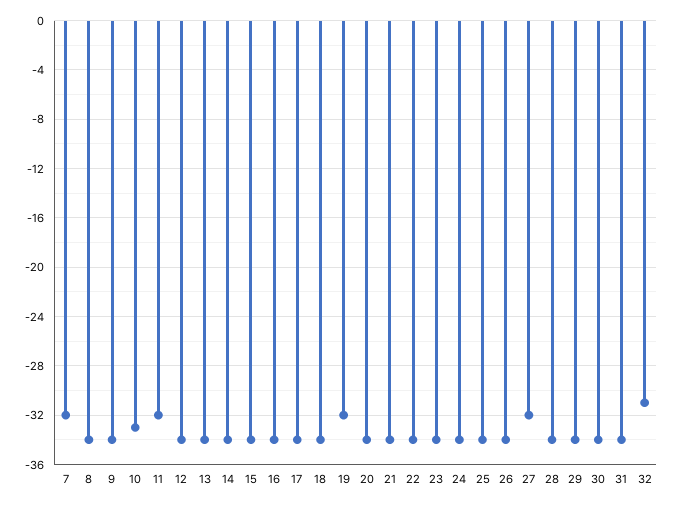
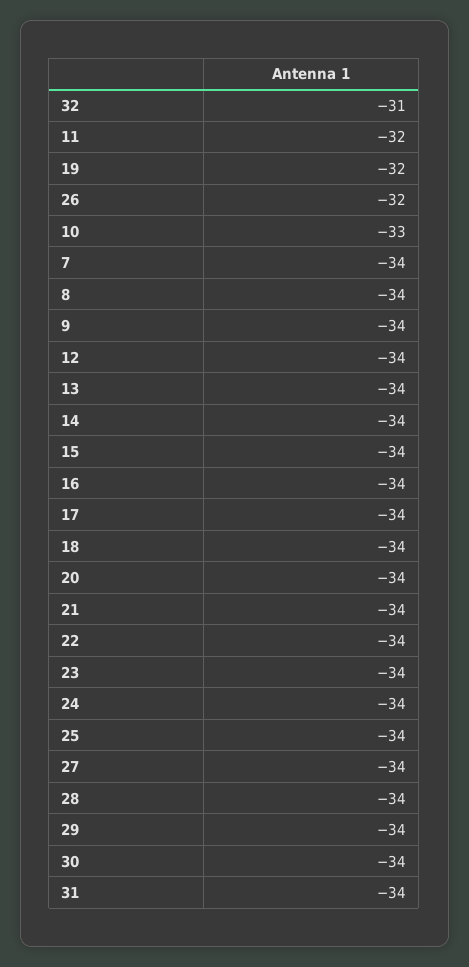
  {
-   "7": -32,
+   "7": -34,
    "8": -34,
    "9": -34,
    "10": -33,
    "11": -32,
    "12": -34,
    "13": -34,
    "14": -34,
    "15": -34,
    "16": -34,
    "17": -34,
    "18": -34,
    "19": -32,
    "20": -34,
    "21": -34,
    "22": -34,
    "23": -34,
    "24": -34,
    "25": -34,
-   "26": -34,
+   "26": -32,
-   "27": -32,
+   "27": -34,
    "28": -34,
    "29": -34,
    "30": -34,
    "31": -34,
    "32": -31
  }

